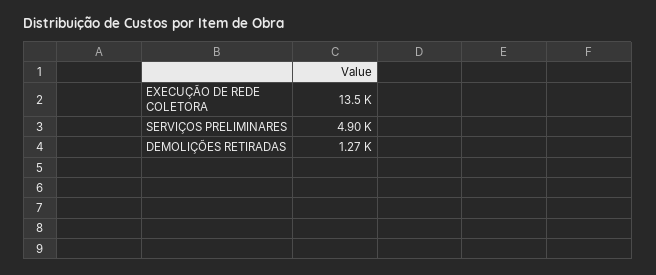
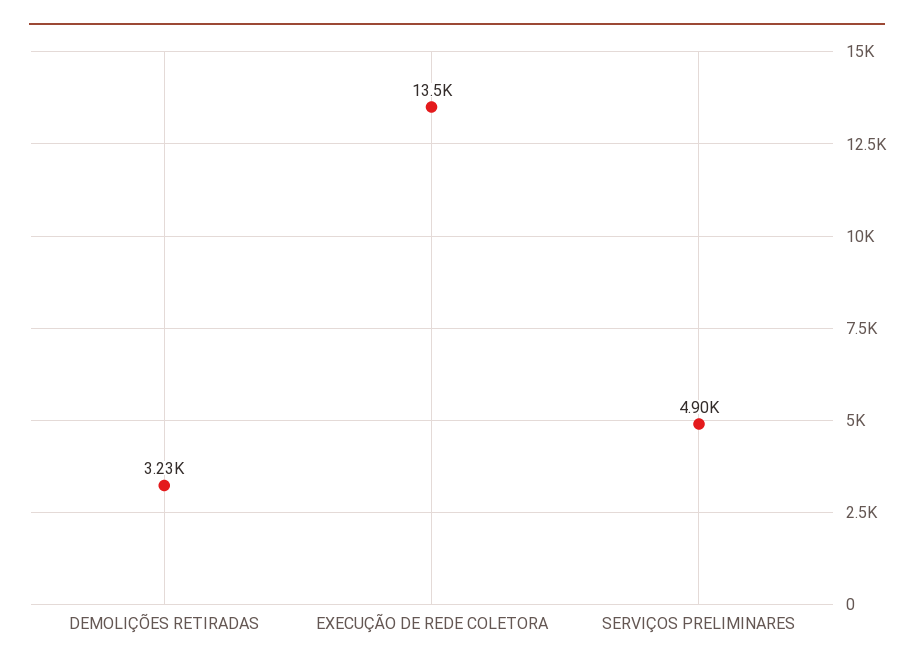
  {
    "EXECUÇÃO DE REDE COLETORA": 13500,
    "SERVIÇOS PRELIMINARES": 4900,
-   "DEMOLIÇÕES RETIRADAS": 1270
+   "DEMOLIÇÕES RETIRADAS": 3230
  }

